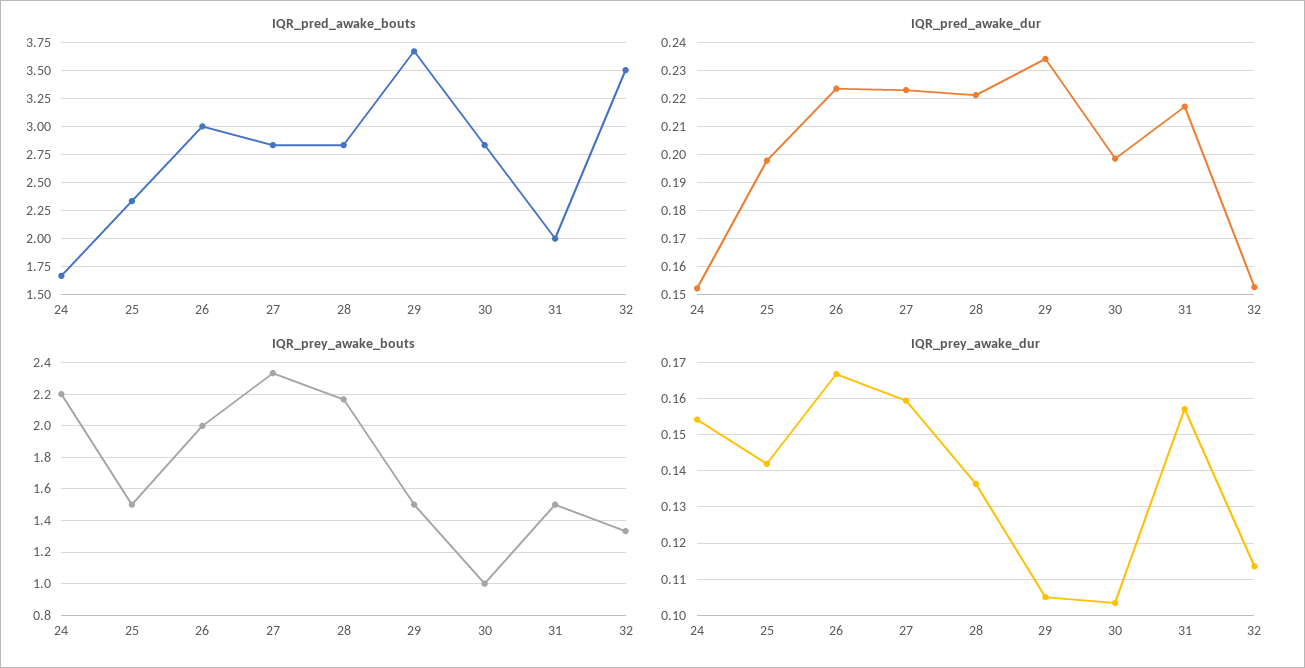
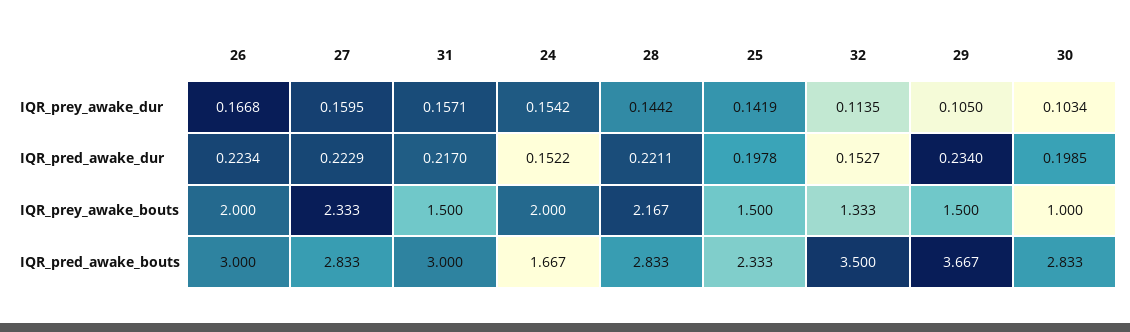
  {
    "IQR_pred_awake_bouts": {
      "24": 1.667,
      "25": 2.333,
      "26": 3,
      "27": 2.833,
      "28": 2.833,
      "29": 3.667,
      "30": 2.833,
-     "31": 2,
+     "31": 3,
      "32": 3.5
    },
    "IQR_pred_awake_dur": {
      "24": 0.1522,
      "25": 0.1978,
      "26": 0.2234,
      "27": 0.2229,
      "28": 0.2211,
      "29": 0.234,
      "30": 0.1985,
      "31": 0.217,
      "32": 0.1527
    },
    "IQR_prey_awake_bouts": {
-     "24": 2.2,
+     "24": 2,
      "25": 1.5,
      "26": 2,
      "27": 2.333,
      "28": 2.167,
      "29": 1.5,
      "30": 1,
      "31": 1.5,
      "32": 1.333
    },
    "IQR_prey_awake_dur": {
      "24": 0.1542,
      "25": 0.1419,
      "26": 0.1668,
      "27": 0.1595,
-     "28": 0.136,
+     "28": 0.1442,
      "29": 0.105,
      "30": 0.1034,
      "31": 0.1571,
      "32": 0.1135
    }
  }

